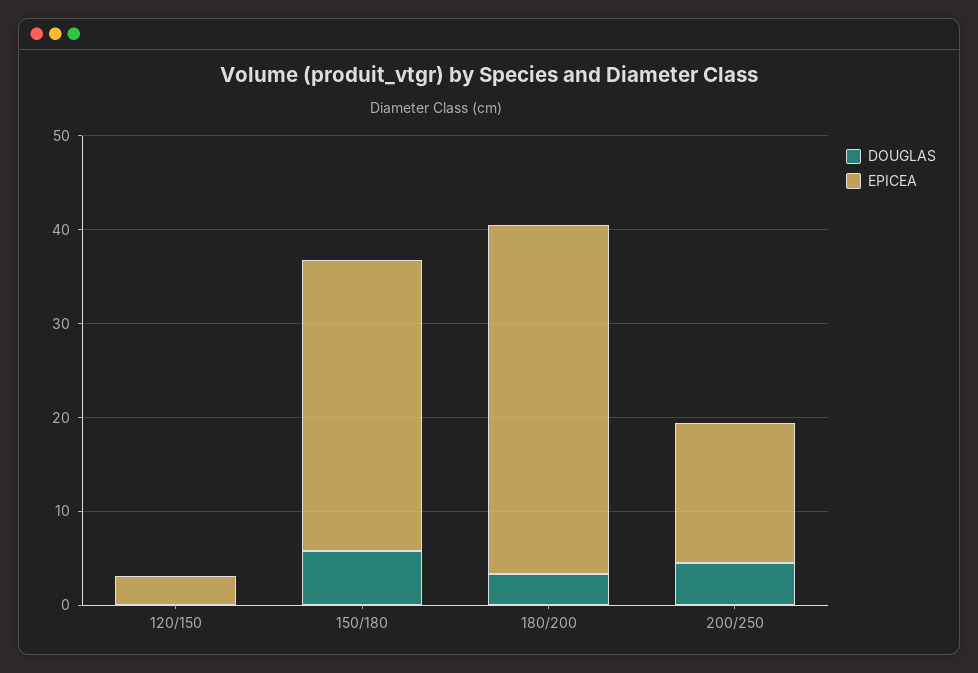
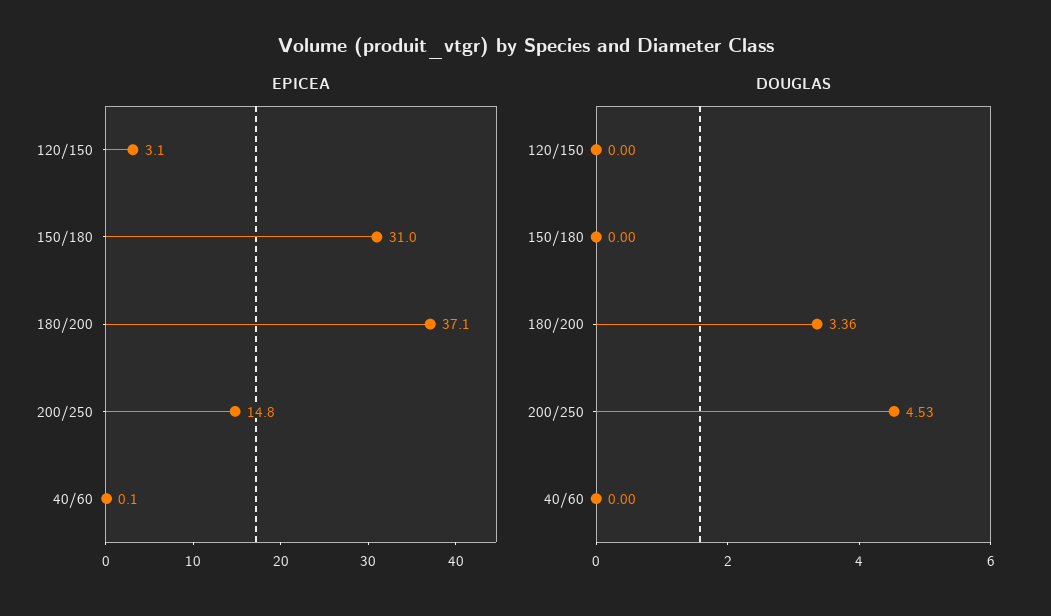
  {
    "DOUGLAS": {
      "120/150": 0,
-     "150/180": 6,
+     "150/180": 0,
      "180/200": 3.36,
-     "200/250": 4.53
+     "200/250": 4.53,
+     "40/60": 0
    },
    "EPICEA": {
      "120/150": 3.1,
      "150/180": 31,
      "180/200": 37.1,
-     "200/250": 14.8
+     "200/250": 14.8,
+     "40/60": 0.1
    }
  }

